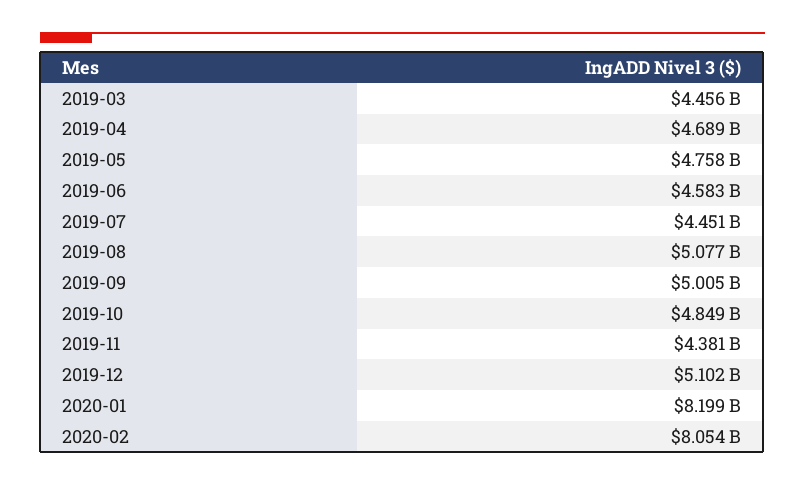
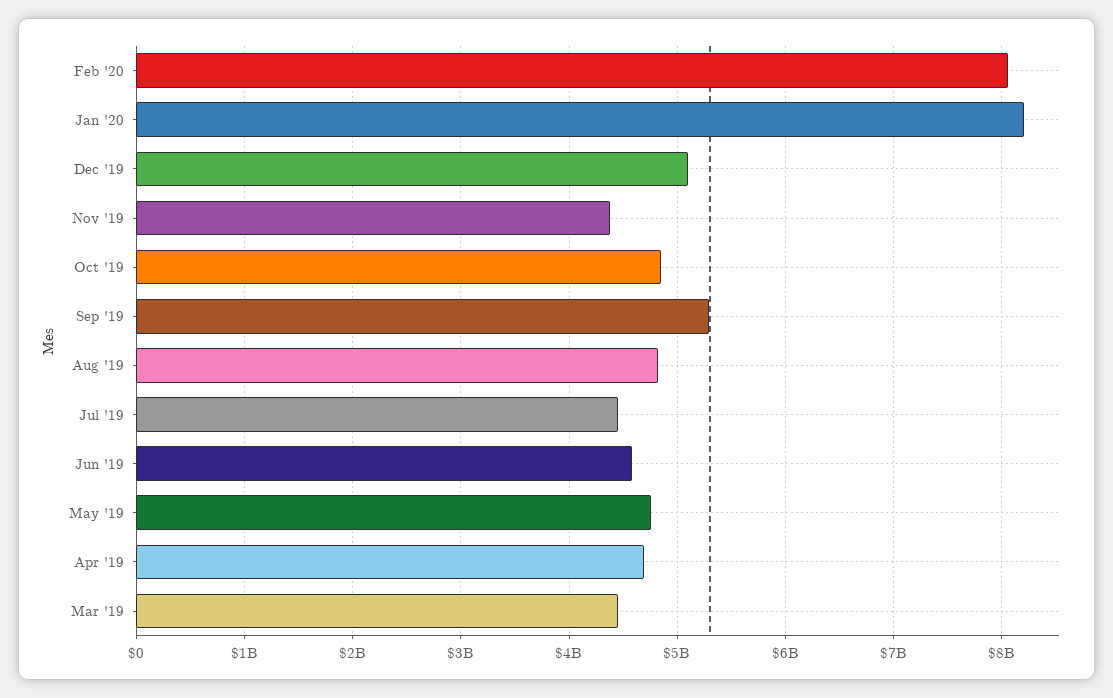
  {
    "2019-03": 4456000000,
    "2019-04": 4689000000,
    "2019-05": 4758000000,
    "2019-06": 4583000000,
    "2019-07": 4451000000,
-   "2019-08": 5077000000,
+   "2019-08": 4800000000,
-   "2019-09": 5005000000,
+   "2019-09": 5300000000,
    "2019-10": 4849000000,
    "2019-11": 4381000000,
    "2019-12": 5102000000,
    "2020-01": 8199000000,
    "2020-02": 8054000000
  }

